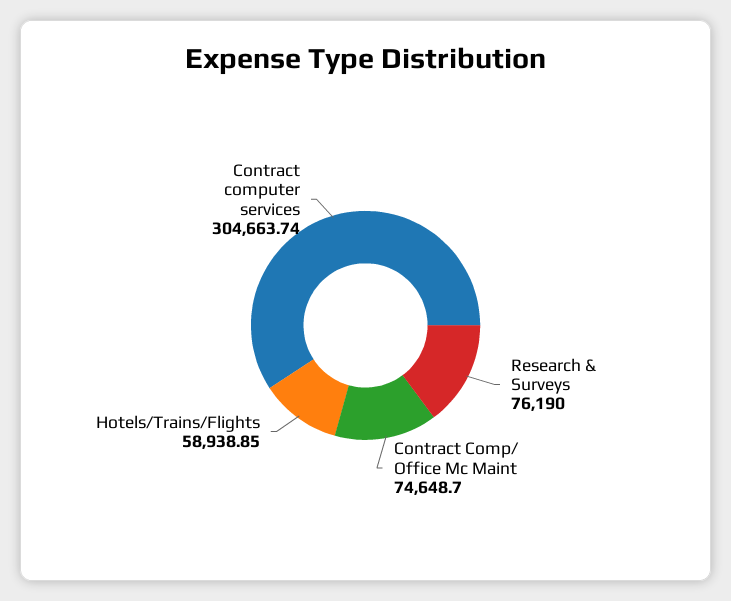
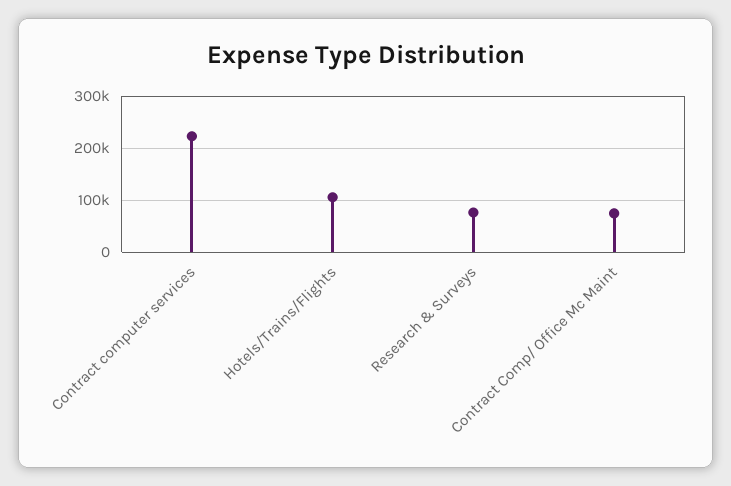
  {
    "Research & Surveys": 76190,
    "Contract Comp/ Office Mc Maint": 74648.7,
-   "Hotels/Trains/Flights": 58938.85,
+   "Hotels/Trains/Flights": 100000,
-   "Contract computer services": 304663.74
+   "Contract computer services": 220000
  }

